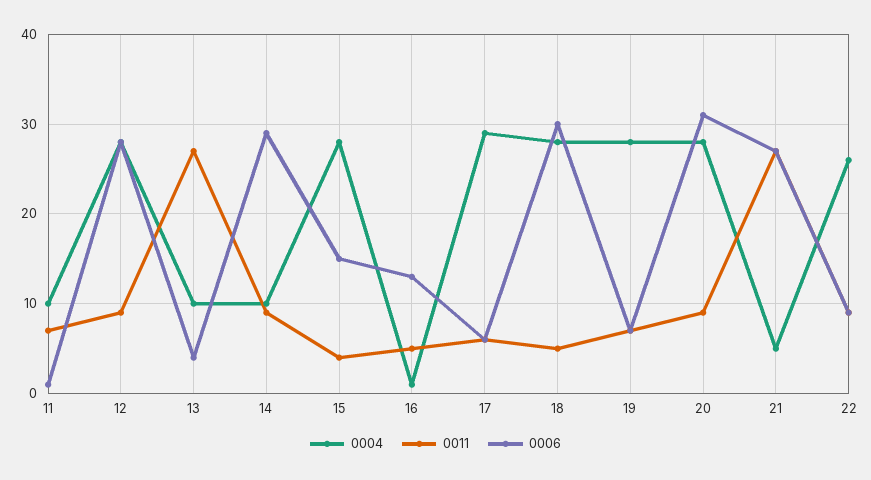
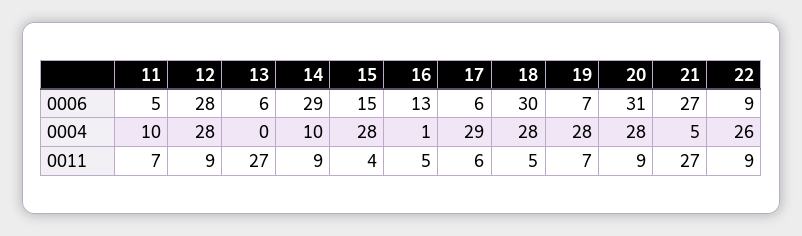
  {
    "0004": {
      "11": 10,
      "12": 28,
-     "13": 10,
+     "13": 0,
      "14": 10,
      "15": 28,
      "16": 1,
      "17": 29,
      "18": 28,
      "19": 28,
      "20": 28,
      "21": 5,
      "22": 26
    },
    "0011": {
      "11": 7,
      "12": 9,
      "13": 27,
      "14": 9,
      "15": 4,
      "16": 5,
      "17": 6,
      "18": 5,
      "19": 7,
      "20": 9,
      "21": 27,
      "22": 9
    },
    "0006": {
-     "11": 1,
+     "11": 5,
      "12": 28,
-     "13": 4,
+     "13": 6,
      "14": 29,
      "15": 15,
      "16": 13,
      "17": 6,
      "18": 30,
      "19": 7,
      "20": 31,
      "21": 27,
      "22": 9
    }
  }

